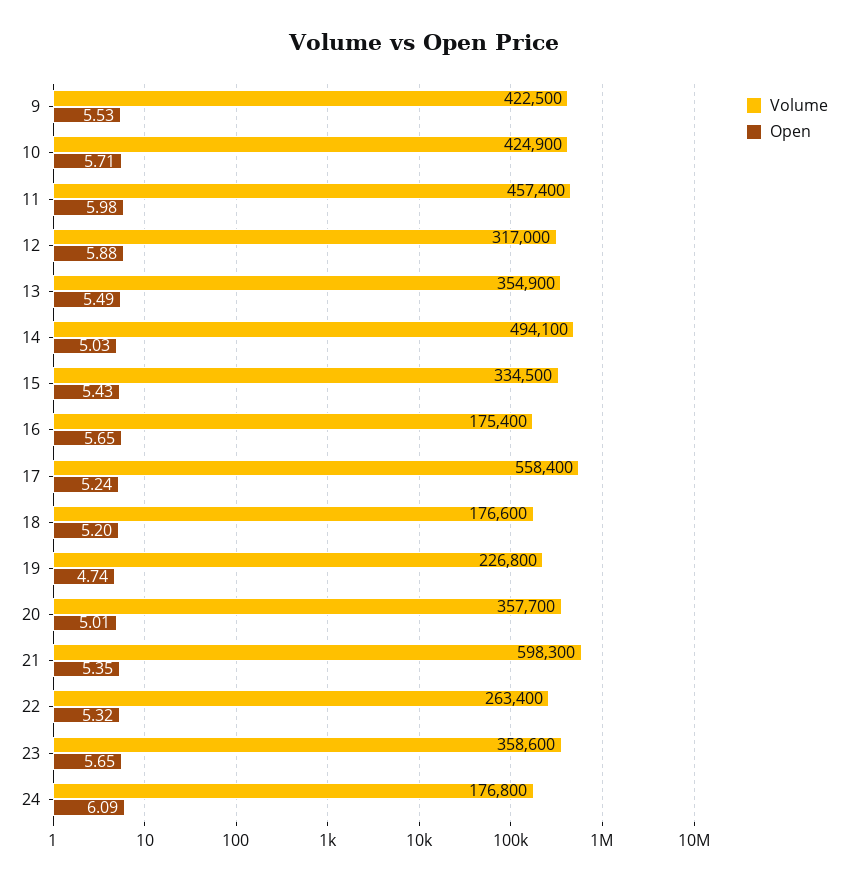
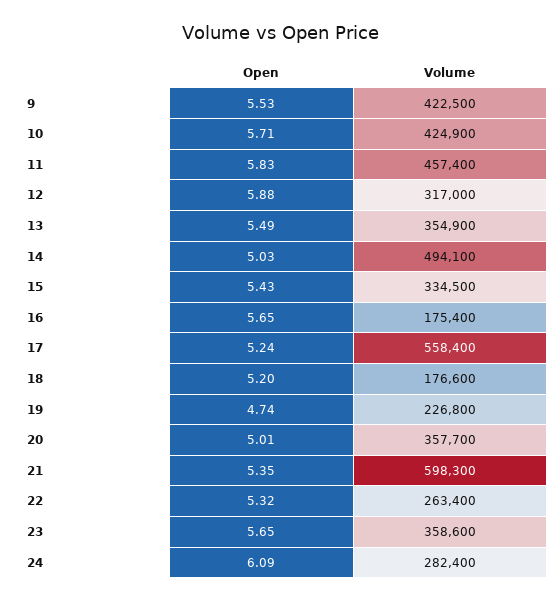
  {
    "Volume": {
      "9": 422500,
      "10": 424900,
      "11": 457400,
      "12": 317000,
      "13": 354900,
      "14": 494100,
      "15": 334500,
      "16": 175400,
      "17": 558400,
      "18": 176600,
      "19": 226800,
      "20": 357700,
      "21": 598300,
      "22": 263400,
      "23": 358600,
-     "24": 176800
+     "24": 282400
    },
    "Open": {
      "9": 5.53,
      "10": 5.71,
-     "11": 5.98,
+     "11": 5.83,
      "12": 5.88,
      "13": 5.49,
      "14": 5.03,
      "15": 5.43,
      "16": 5.65,
      "17": 5.24,
      "18": 5.2,
      "19": 4.74,
      "20": 5.01,
      "21": 5.35,
      "22": 5.32,
      "23": 5.65,
      "24": 6.09
    }
  }

